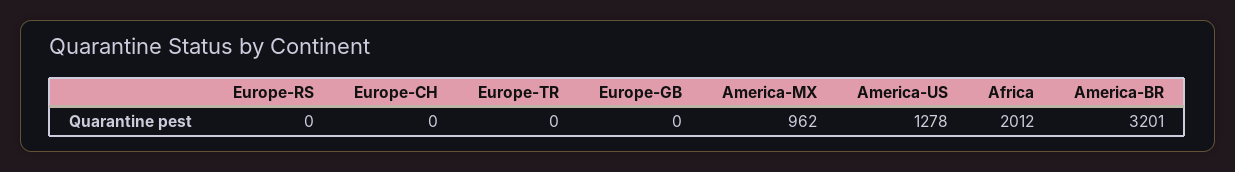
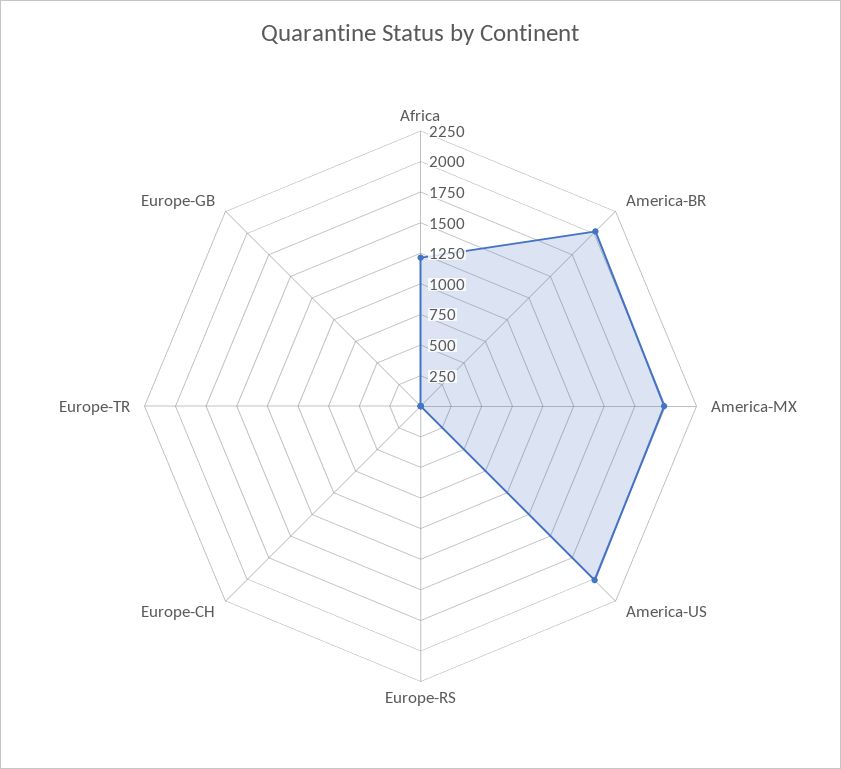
  {
    "Europe-RS": 0,
    "Europe-CH": 0,
    "Europe-TR": 0,
    "Europe-GB": 0,
-   "America-MX": 962,
+   "America-MX": 2000,
-   "America-US": 1278,
+   "America-US": 2000,
-   "Africa": 2012,
+   "Africa": 1250,
-   "America-BR": 3201
+   "America-BR": 2000
  }

